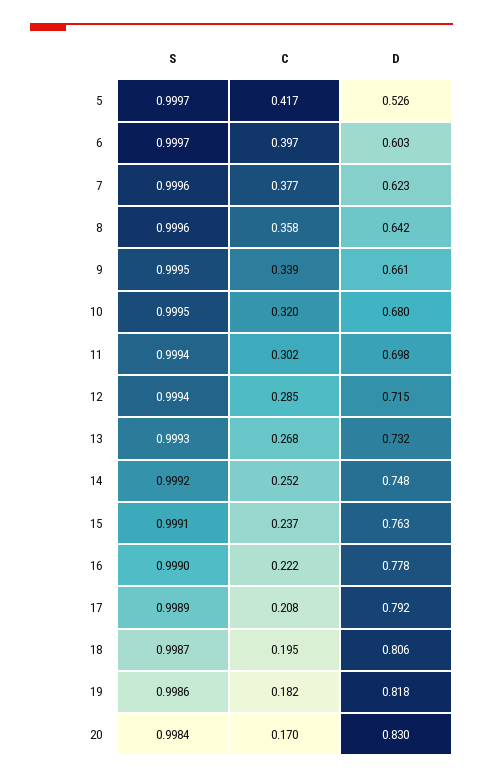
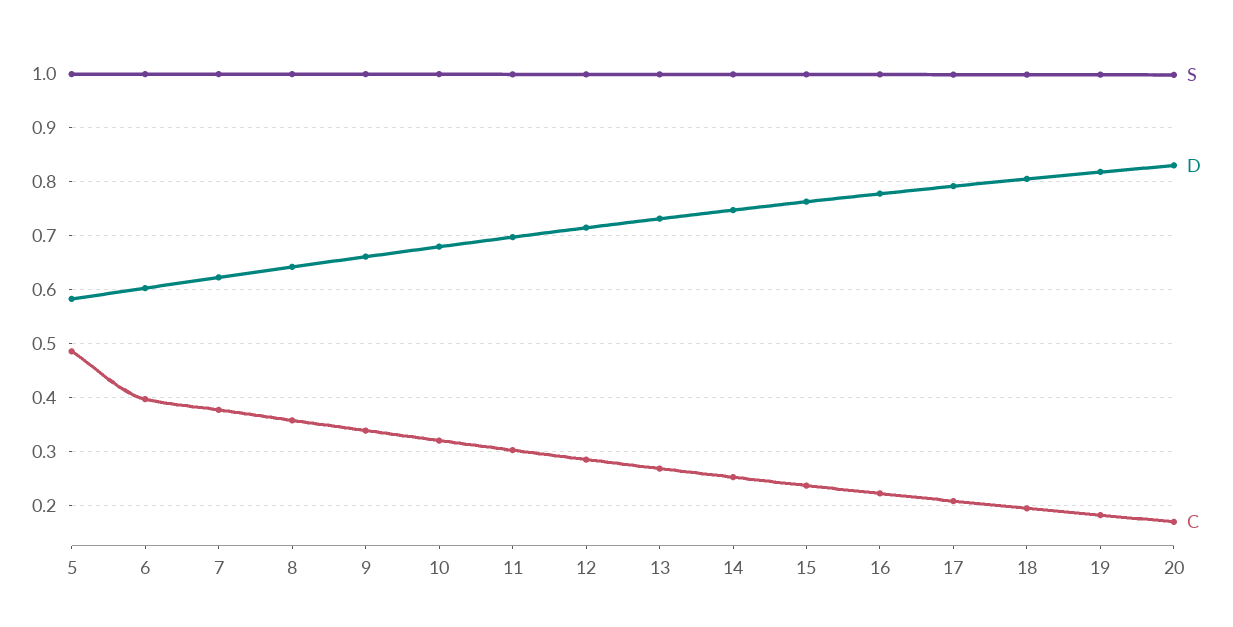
  {
    "S": {
      "5": 0.9997,
      "6": 0.9997,
      "7": 0.9996,
      "8": 0.9996,
      "9": 0.9995,
      "10": 0.9995,
      "11": 0.9994,
      "12": 0.9994,
      "13": 0.9993,
      "14": 0.9992,
      "15": 0.9991,
      "16": 0.999,
      "17": 0.9989,
      "18": 0.9987,
      "19": 0.9986,
      "20": 0.9984
    },
    "C": {
-     "5": 0.417,
+     "5": 0.48,
      "6": 0.397,
      "7": 0.377,
      "8": 0.358,
      "9": 0.339,
      "10": 0.32,
      "11": 0.302,
      "12": 0.285,
      "13": 0.268,
      "14": 0.252,
      "15": 0.237,
      "16": 0.222,
      "17": 0.208,
      "18": 0.195,
      "19": 0.182,
      "20": 0.17
    },
    "D": {
-     "5": 0.526,
+     "5": 0.58,
      "6": 0.603,
      "7": 0.623,
      "8": 0.642,
      "9": 0.661,
      "10": 0.68,
      "11": 0.698,
      "12": 0.715,
      "13": 0.732,
      "14": 0.748,
      "15": 0.763,
      "16": 0.778,
      "17": 0.792,
      "18": 0.806,
      "19": 0.818,
      "20": 0.83
    }
  }

